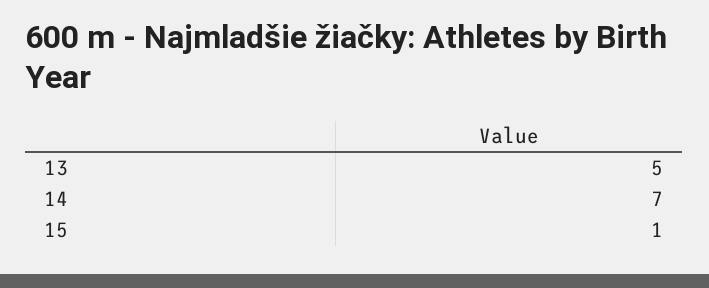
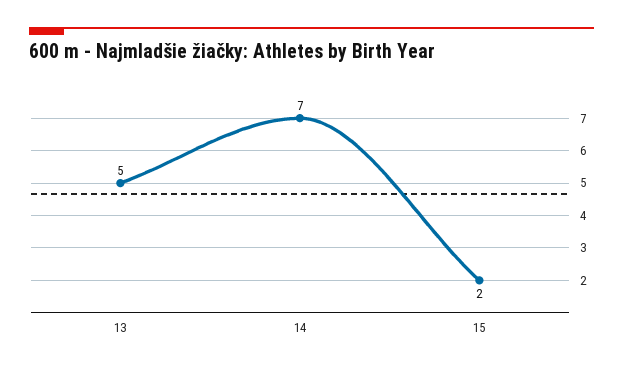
  {
    "13": 5,
    "14": 7,
-   "15": 1
+   "15": 2
  }

